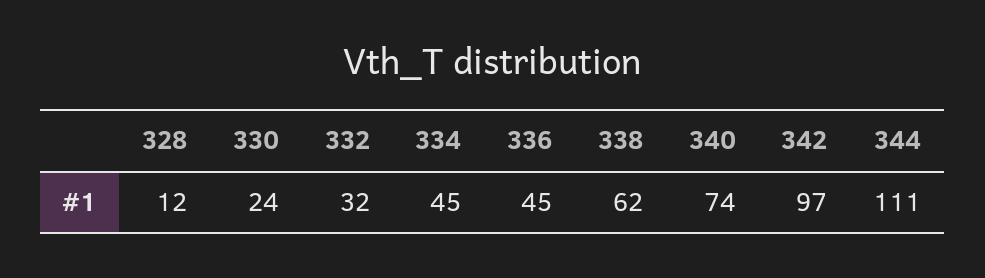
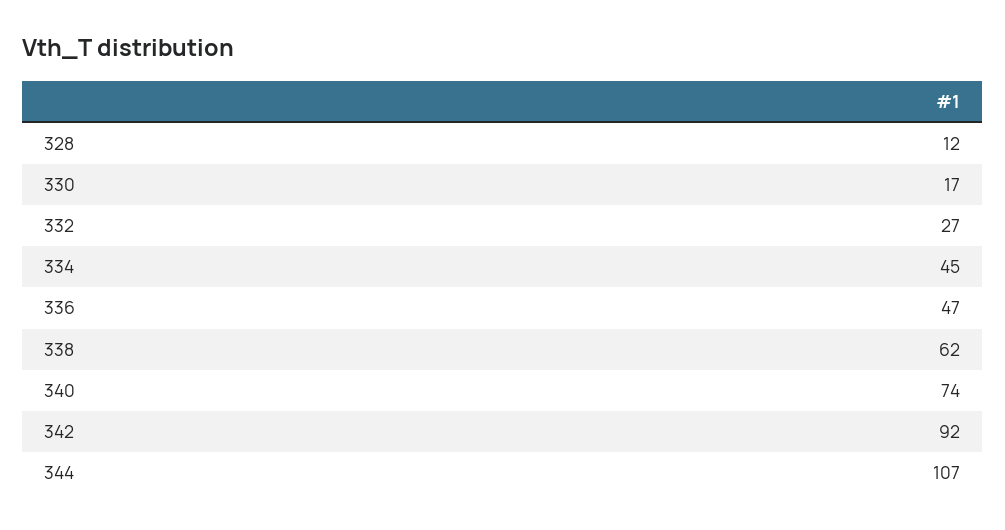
  {
    "328": 12,
-   "330": 24,
+   "330": 17,
-   "332": 32,
+   "332": 27,
    "334": 45,
-   "336": 45,
+   "336": 47,
    "338": 62,
    "340": 74,
-   "342": 97,
+   "342": 92,
-   "344": 111
+   "344": 107
  }

